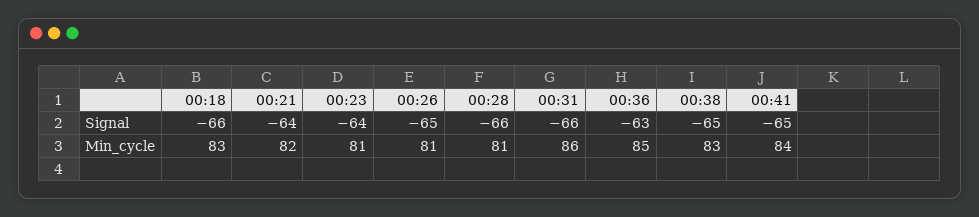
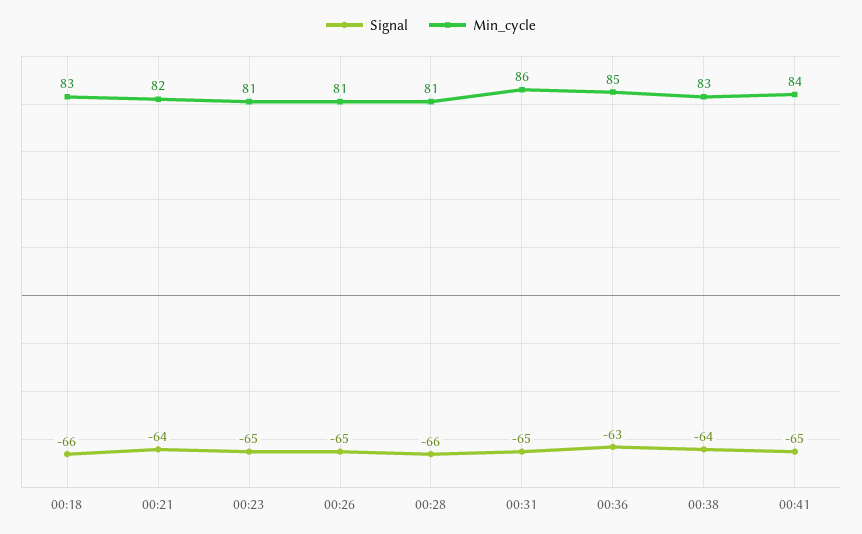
  {
    "Signal": {
      "00:18": -66,
      "00:21": -64,
-     "00:23": -64,
+     "00:23": -65,
      "00:26": -65,
      "00:28": -66,
-     "00:31": -66,
+     "00:31": -65,
      "00:36": -63,
-     "00:38": -65,
+     "00:38": -64,
      "00:41": -65
    },
    "Min_cycle": {
      "00:18": 83,
      "00:21": 82,
      "00:23": 81,
      "00:26": 81,
      "00:28": 81,
      "00:31": 86,
      "00:36": 85,
      "00:38": 83,
      "00:41": 84
    }
  }

